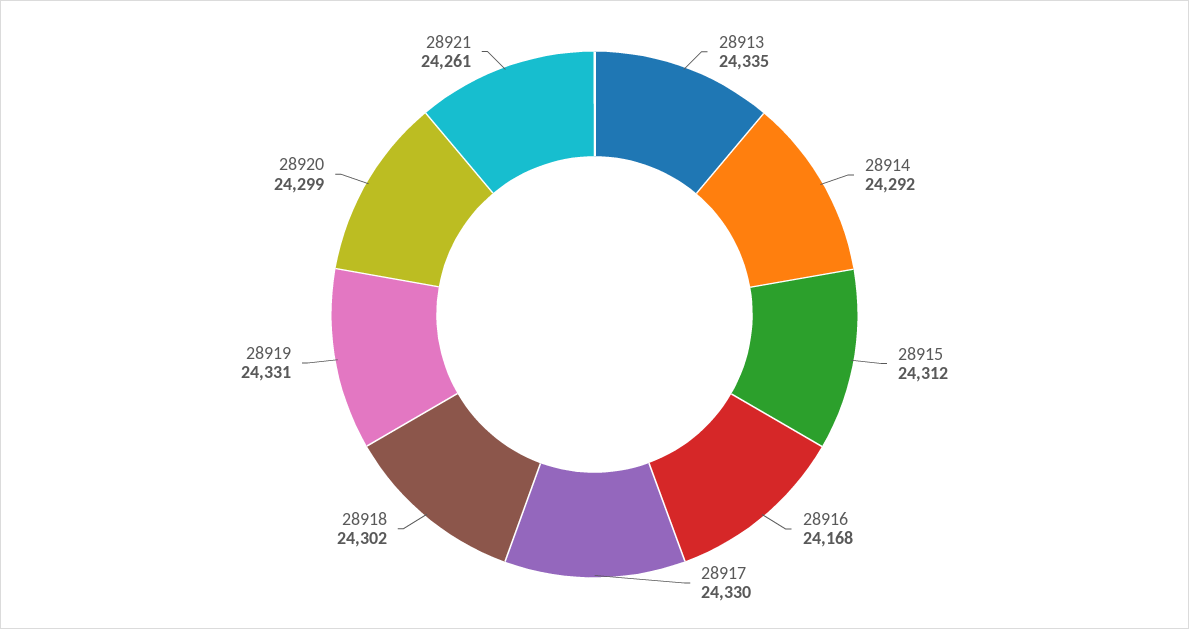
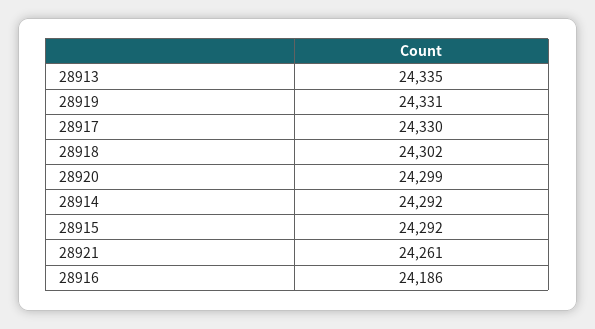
  {
    "28913": 24335,
    "28914": 24292,
-   "28915": 24312,
+   "28915": 24292,
-   "28916": 24168,
+   "28916": 24186,
    "28917": 24330,
    "28918": 24302,
    "28919": 24331,
    "28920": 24299,
    "28921": 24261
  }

